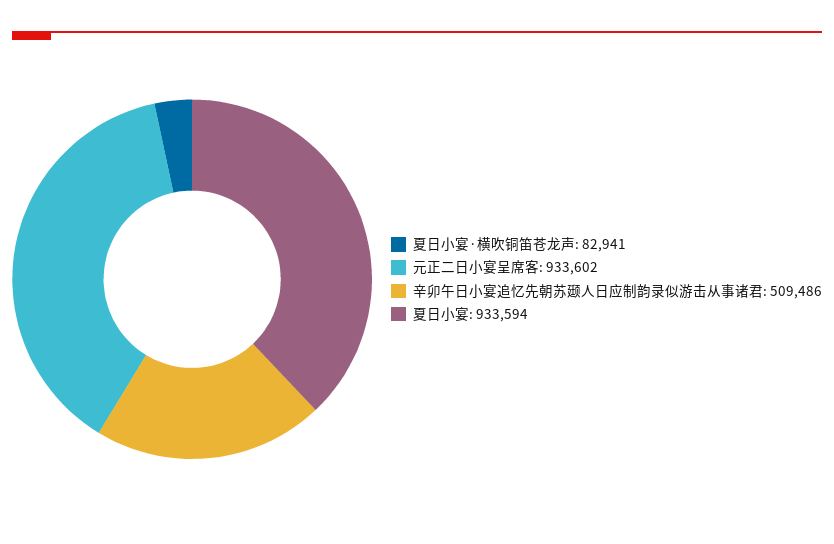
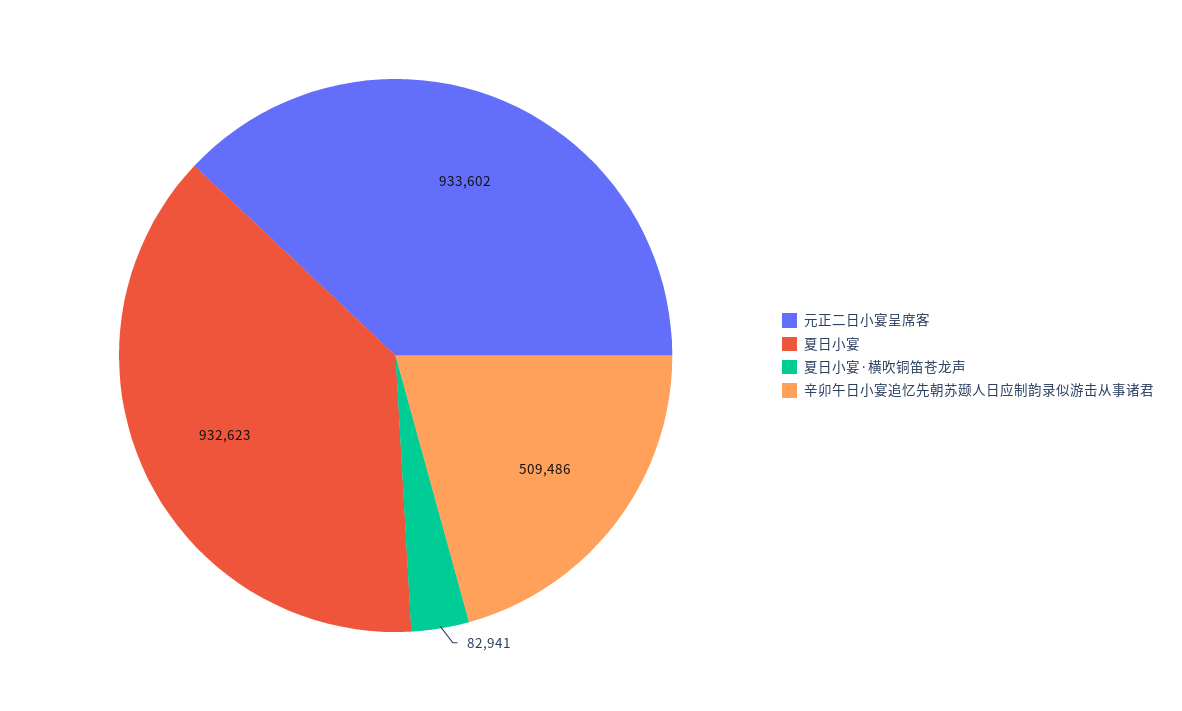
  {
    "夏日小宴·横吹铜笛苍龙声": 82941,
    "元正二日小宴呈席客": 933602,
    "辛卯午日小宴追忆先朝苏颋人日应制韵录似游击从事诸君": 509486,
-   "夏日小宴": 933594
+   "夏日小宴": 932623
  }

